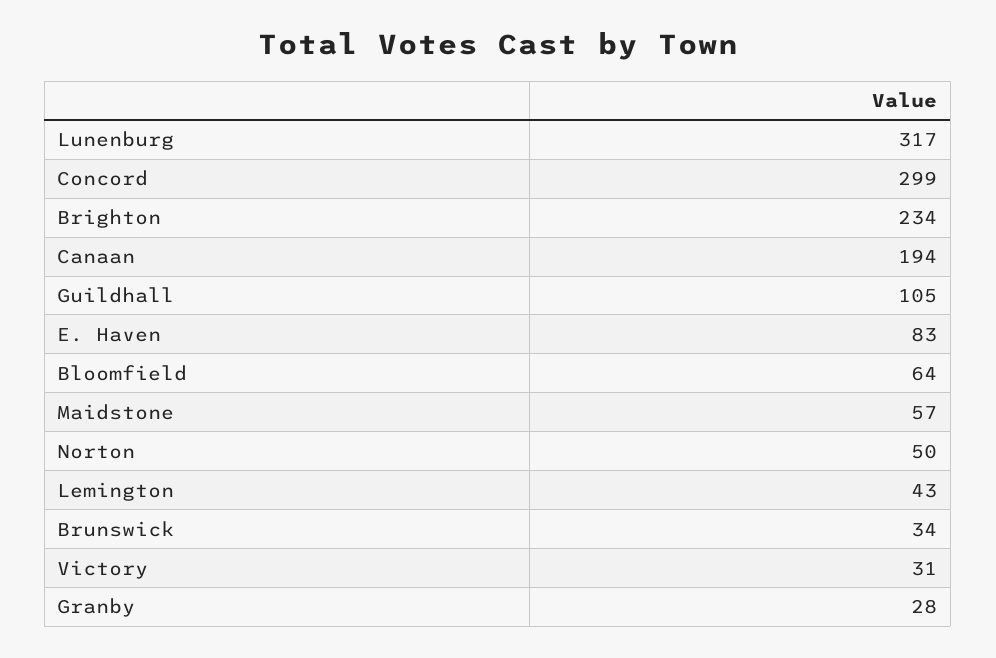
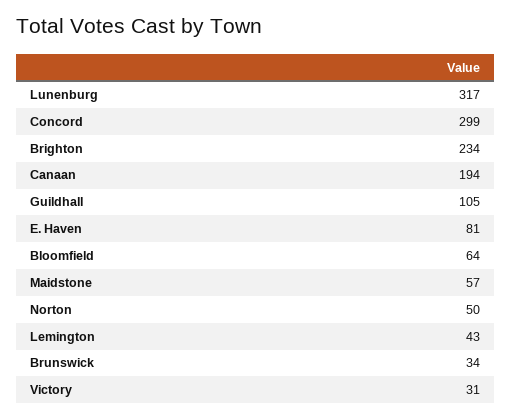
  {
    "Lunenburg": 317,
    "Concord": 299,
    "Brighton": 234,
    "Canaan": 194,
    "Guildhall": 105,
-   "E. Haven": 83,
+   "E. Haven": 81,
    "Bloomfield": 64,
    "Maidstone": 57,
    "Norton": 50,
    "Lemington": 43,
    "Brunswick": 34,
-   "Victory": 31,
+   "Victory": 31
-   "Granby": 28
  }

